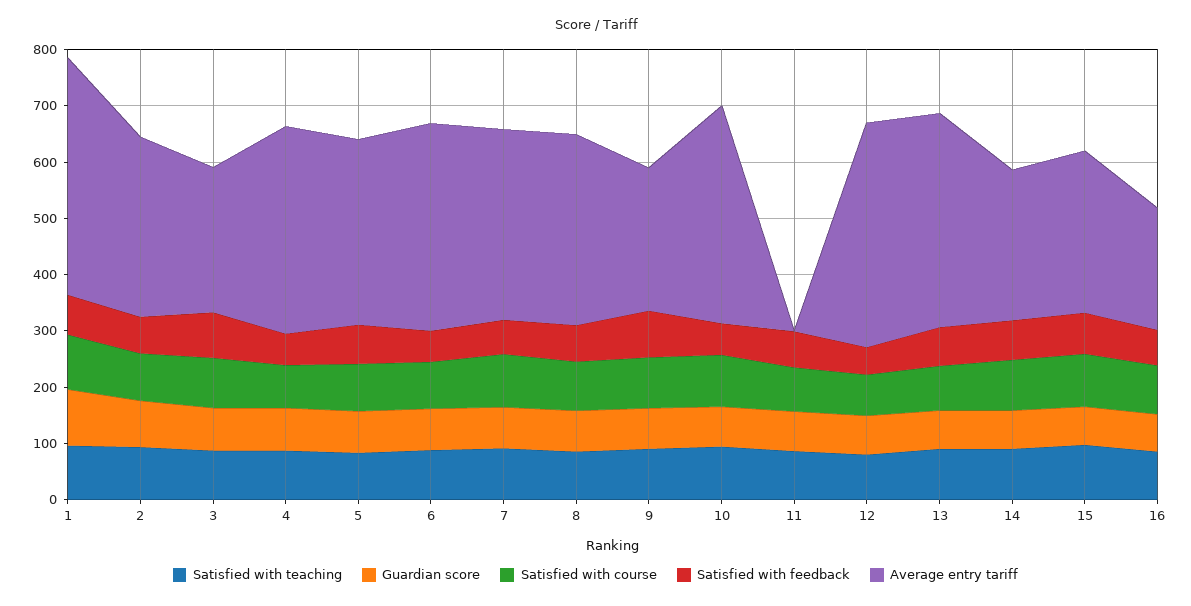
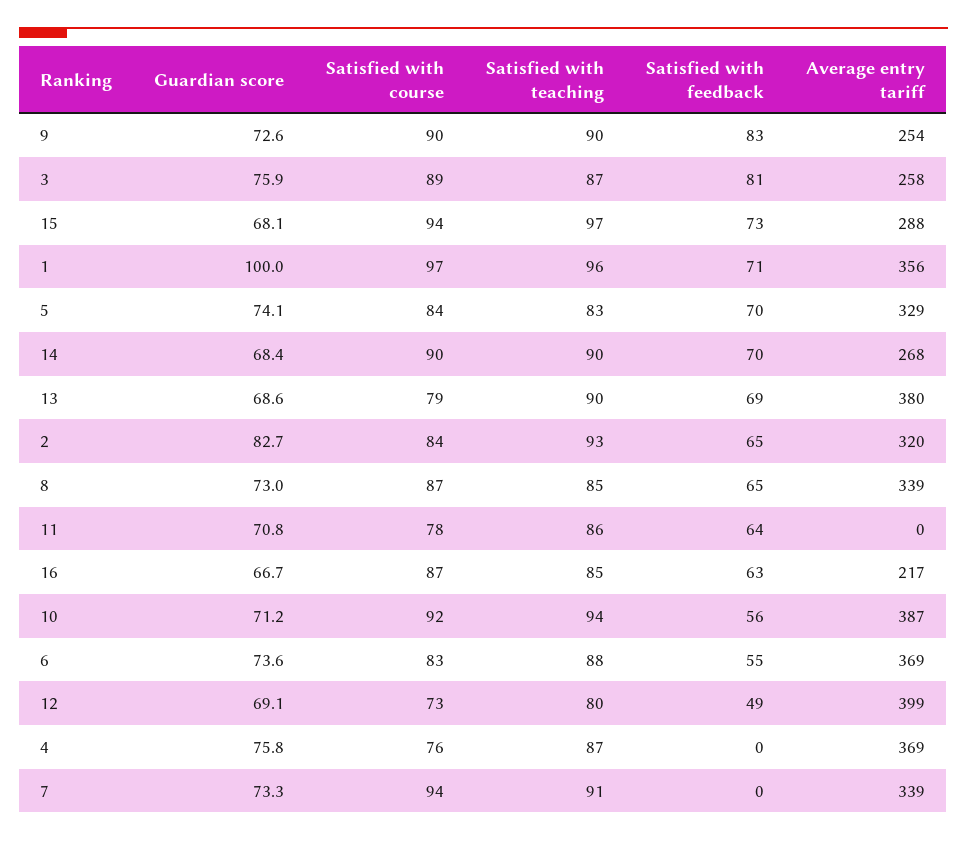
  {
    "Satisfied with teaching": {
      "1": 96,
      "2": 93,
      "3": 87,
      "4": 87,
      "5": 83,
      "6": 88,
      "7": 91,
      "8": 85,
      "9": 90,
      "10": 94,
      "11": 86,
      "12": 80,
      "13": 90,
      "14": 90,
      "15": 97,
      "16": 85
    },
    "Guardian score": {
      "1": 100,
      "2": 82.7,
      "3": 75.9,
      "4": 75.8,
      "5": 74.1,
      "6": 73.6,
      "7": 73.3,
      "8": 73,
      "9": 72.6,
      "10": 71.2,
      "11": 70.8,
      "12": 69.1,
      "13": 68.6,
      "14": 68.4,
      "15": 68.1,
      "16": 66.7
    },
    "Satisfied with course": {
      "1": 97,
      "2": 84,
      "3": 89,
      "4": 76,
      "5": 84,
      "6": 83,
      "7": 94,
      "8": 87,
      "9": 90,
      "10": 92,
      "11": 78,
      "12": 73,
      "13": 79,
      "14": 90,
      "15": 94,
      "16": 87
    },
    "Satisfied with feedback": {
      "1": 71,
      "2": 65,
      "3": 81,
-     "4": 60,
+     "4": 0,
      "5": 70,
      "6": 55,
-     "7": 60,
+     "7": 0,
      "8": 65,
      "9": 83,
      "10": 56,
      "11": 64,
      "12": 49,
      "13": 69,
      "14": 70,
      "15": 73,
      "16": 63
    },
    "Average entry tariff": {
-     "1": 420,
+     "1": 356,
      "2": 320,
      "3": 258,
      "4": 369,
      "5": 329,
      "6": 369,
      "7": 339,
      "8": 339,
      "9": 254,
      "10": 387,
      "11": 0,
      "12": 399,
      "13": 380,
      "14": 268,
      "15": 288,
      "16": 217
    }
  }

